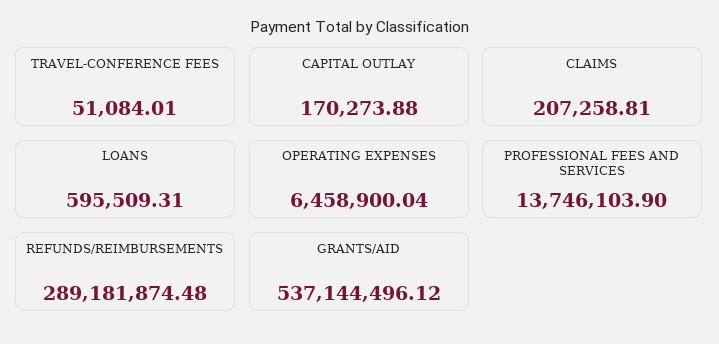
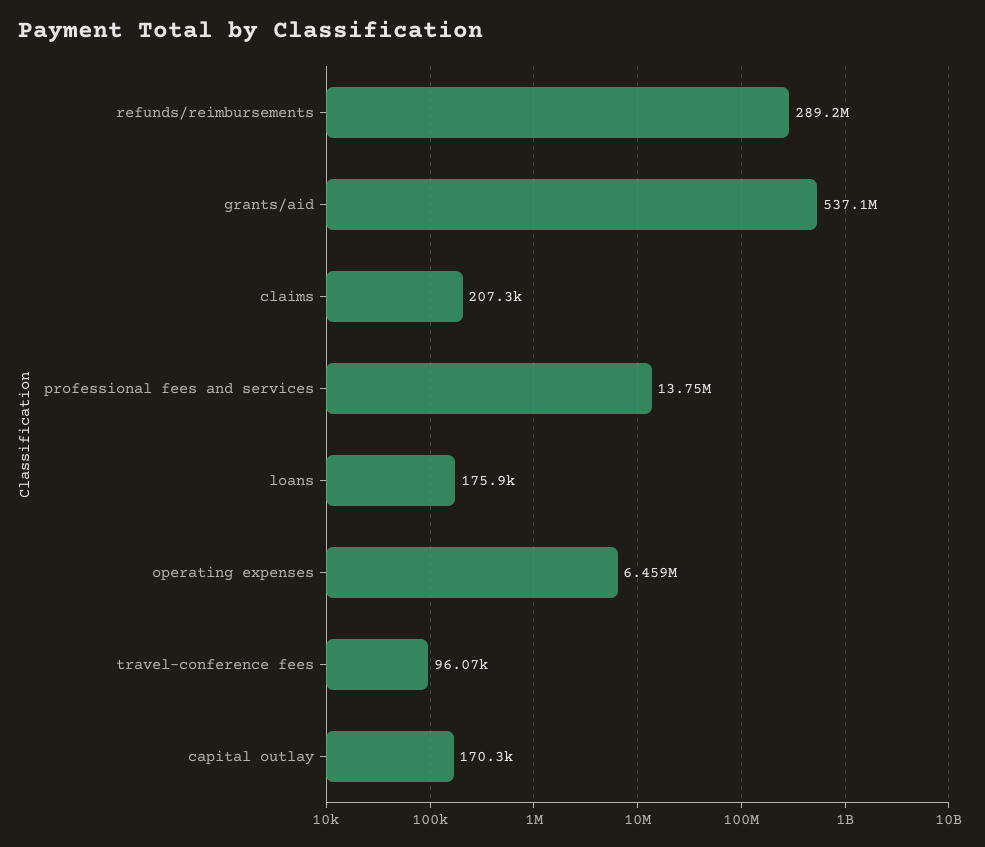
  {
-   "TRAVEL-CONFERENCE FEES": 51084.01,
+   "TRAVEL-CONFERENCE FEES": 96070,
    "CAPITAL OUTLAY": 170273.88,
    "CLAIMS": 207258.81,
-   "LOANS": 595509.31,
+   "LOANS": 175900,
    "OPERATING EXPENSES": 6458900.04,
    "PROFESSIONAL FEES AND SERVICES": 13746103.9,
    "REFUNDS/REIMBURSEMENTS": 289181874.48,
    "GRANTS/AID": 537144496.12
  }

